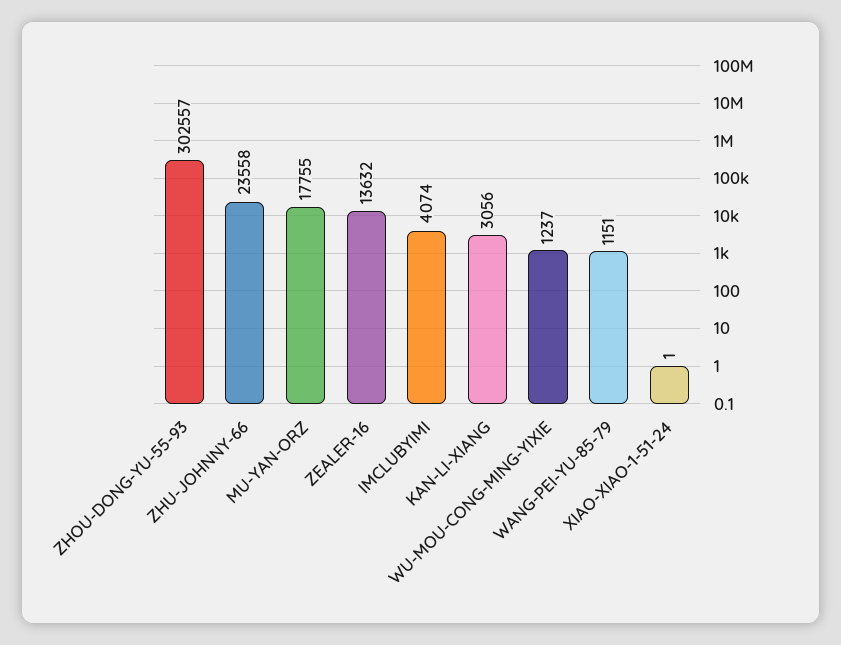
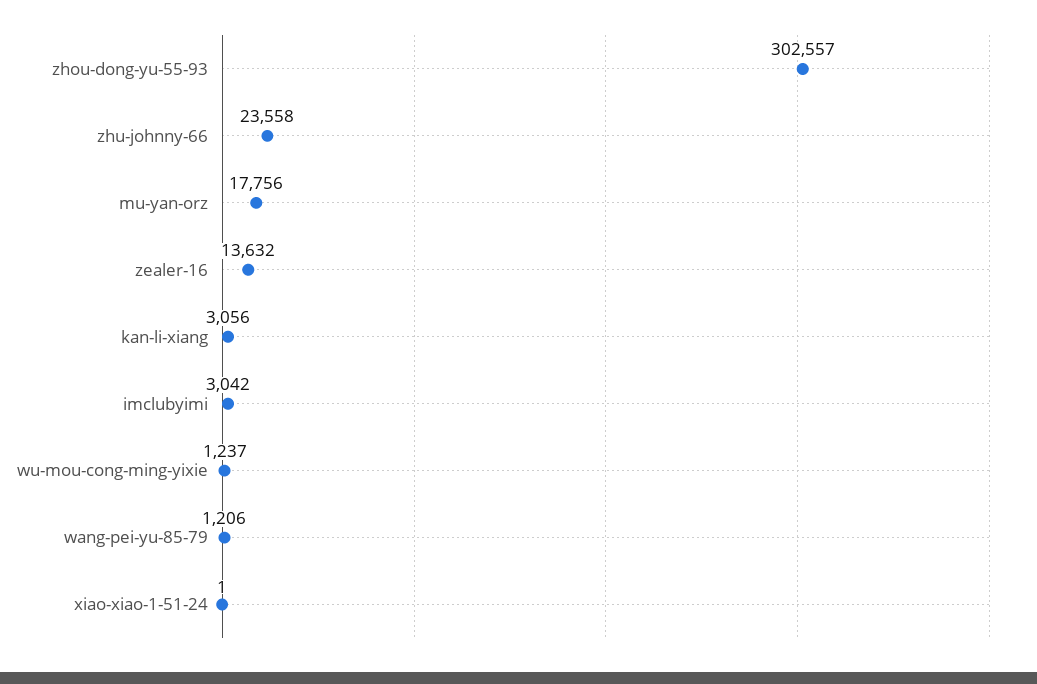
  {
    "ZHOU-DONG-YU-55-93": 302557,
    "ZHU-JOHNNY-66": 23558,
-   "MU-YAN-ORZ": 17755,
+   "MU-YAN-ORZ": 17756,
    "ZEALER-16": 13632,
-   "IMCLUBYIMI": 4074,
+   "IMCLUBYIMI": 3042,
    "KAN-LI-XIANG": 3056,
    "WU-MOU-CONG-MING-YIXIE": 1237,
-   "WANG-PEI-YU-85-79": 1151,
+   "WANG-PEI-YU-85-79": 1206,
    "XIAO-XIAO-1-51-24": 1
  }

